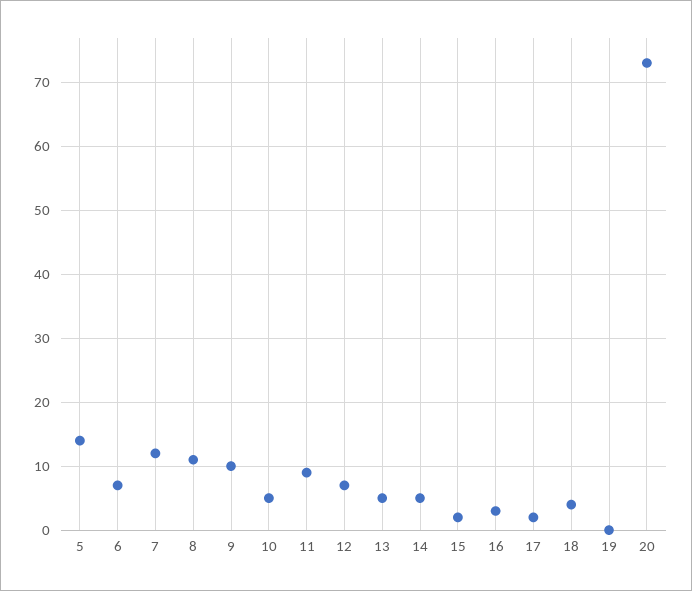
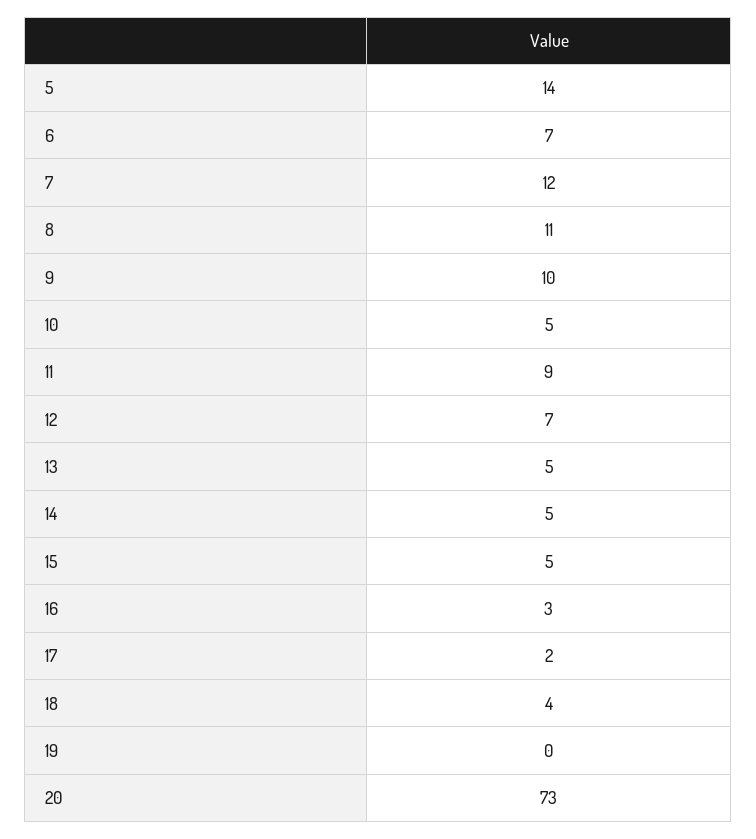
  {
    "5": 14,
    "6": 7,
    "7": 12,
    "8": 11,
    "9": 10,
    "10": 5,
    "11": 9,
    "12": 7,
    "13": 5,
    "14": 5,
-   "15": 2,
+   "15": 5,
    "16": 3,
    "17": 2,
    "18": 4,
    "19": 0,
    "20": 73
  }

